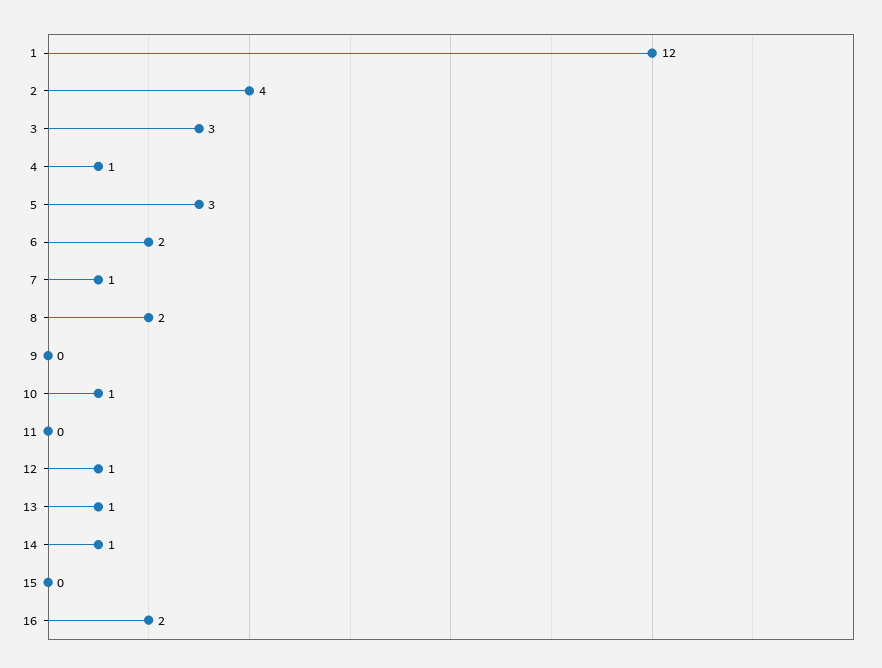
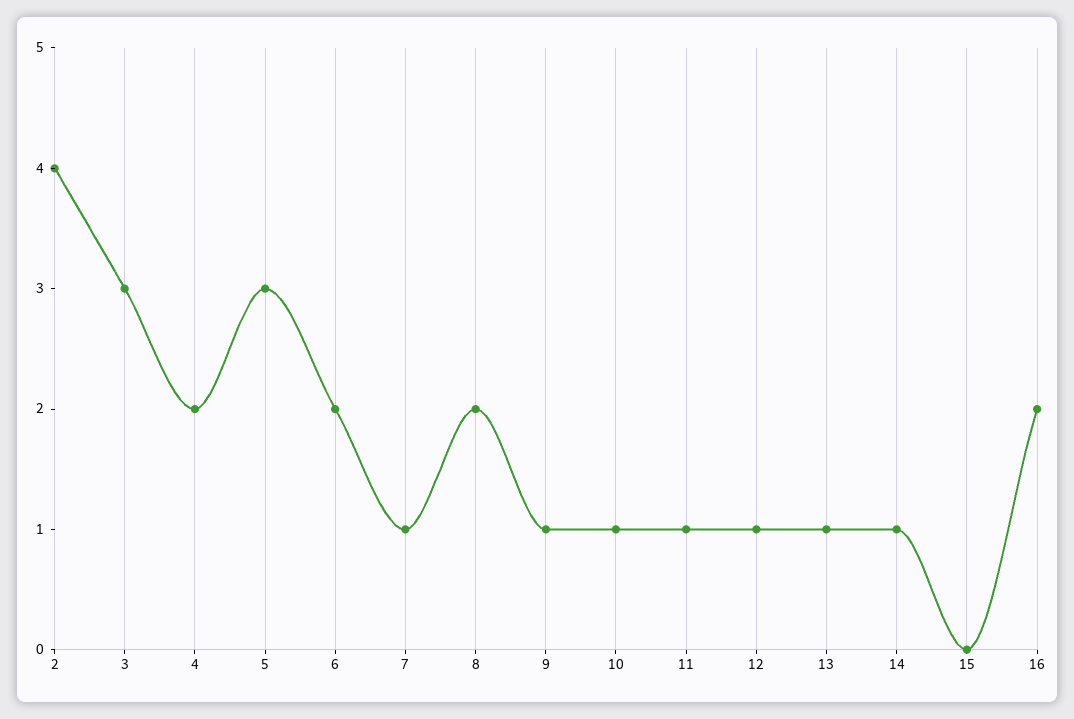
  {
-   "1": 12,
    "2": 4,
    "3": 3,
-   "4": 1,
+   "4": 2,
    "5": 3,
    "6": 2,
    "7": 1,
    "8": 2,
-   "9": 0,
+   "9": 1,
    "10": 1,
-   "11": 0,
+   "11": 1,
    "12": 1,
    "13": 1,
    "14": 1,
    "15": 0,
    "16": 2
  }

